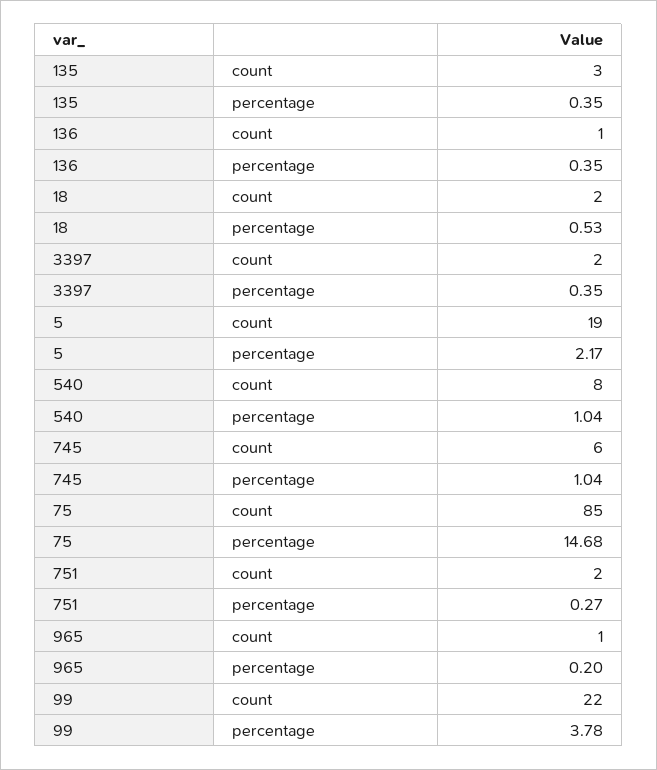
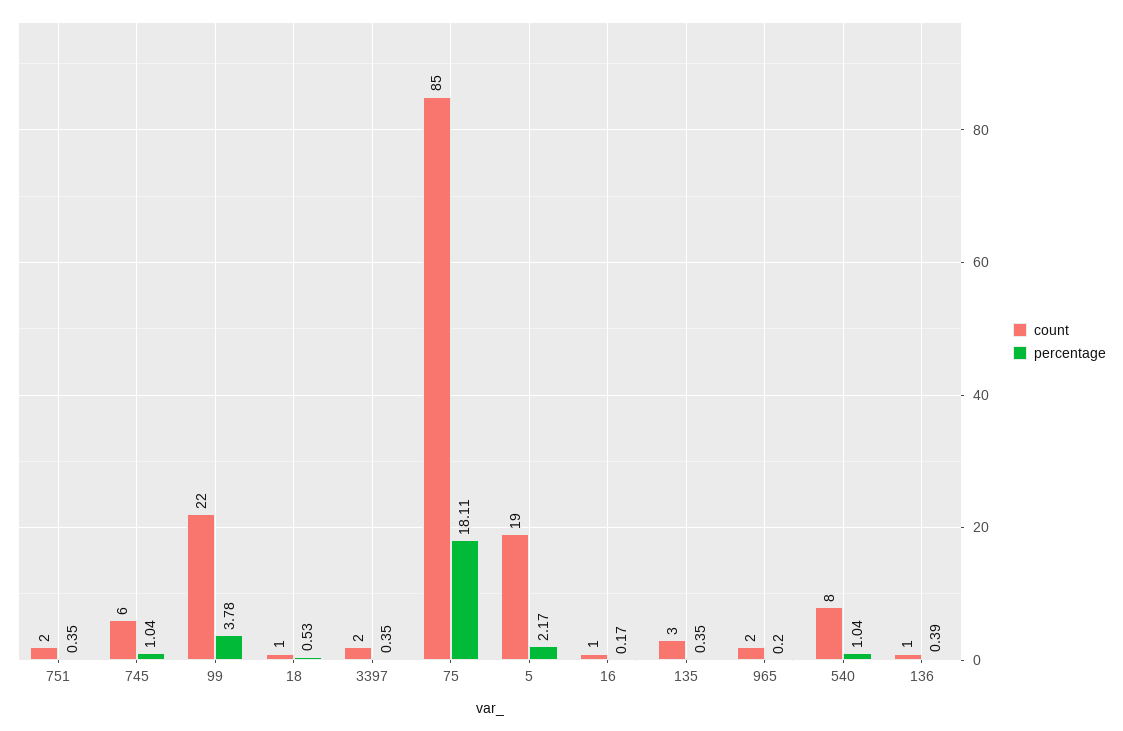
  {
    "count": {
      "135": 3,
      "136": 1,
-     "18": 2,
+     "18": 1,
      "3397": 2,
      "5": 19,
      "540": 8,
      "745": 6,
      "75": 85,
      "751": 2,
-     "965": 1,
+     "965": 2,
-     "99": 22
+     "99": 22,
+     "16": 1
    },
    "percentage": {
      "135": 0.35,
-     "136": 0.35,
+     "136": 0.39,
      "18": 0.53,
      "3397": 0.35,
      "5": 2.17,
      "540": 1.04,
      "745": 1.04,
-     "75": 14.68,
+     "75": 18.11,
-     "751": 0.27,
+     "751": 0.35,
      "965": 0.2,
-     "99": 3.78
+     "99": 3.78,
+     "16": 0.17
    }
  }

